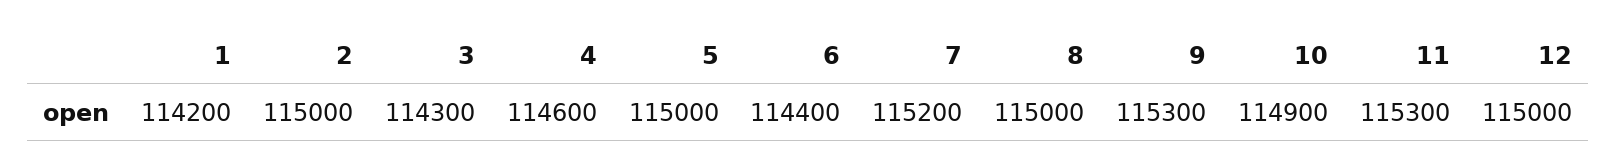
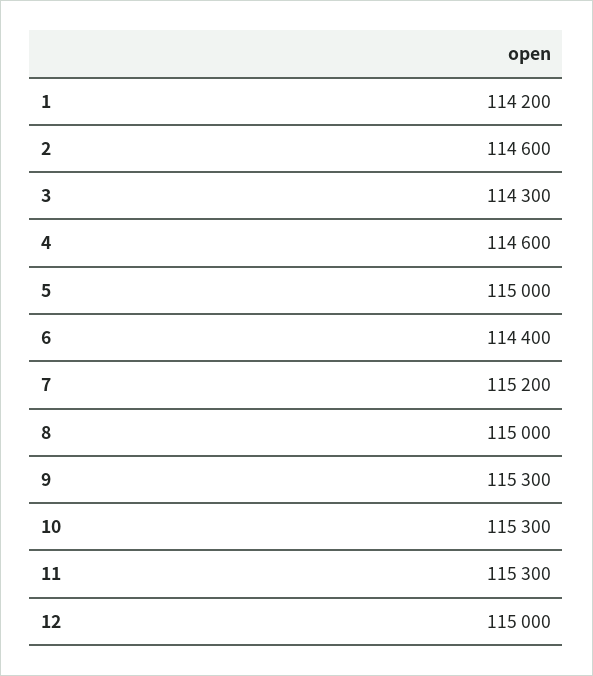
  {
    "1": 114200,
-   "2": 115000,
+   "2": 114600,
    "3": 114300,
    "4": 114600,
    "5": 115000,
    "6": 114400,
    "7": 115200,
    "8": 115000,
    "9": 115300,
-   "10": 114900,
+   "10": 115300,
    "11": 115300,
    "12": 115000
  }

